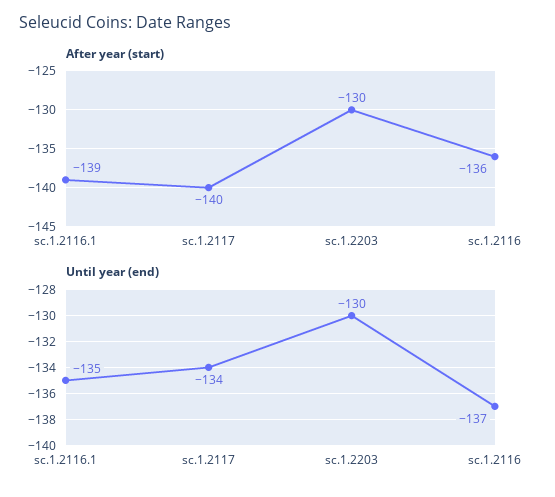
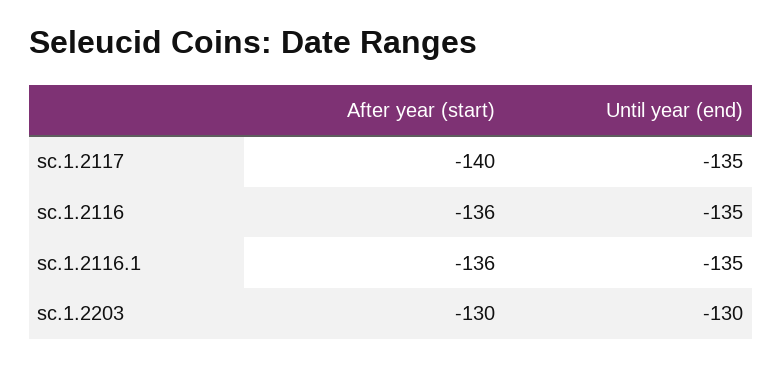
  {
    "After year (start)": {
-     "sc.1.2116.1": -139,
+     "sc.1.2116.1": -136,
      "sc.1.2117": -140,
      "sc.1.2203": -130,
      "sc.1.2116": -136
    },
    "Until year (end)": {
      "sc.1.2116.1": -135,
-     "sc.1.2117": -134,
+     "sc.1.2117": -135,
      "sc.1.2203": -130,
-     "sc.1.2116": -137
+     "sc.1.2116": -135
    }
  }

